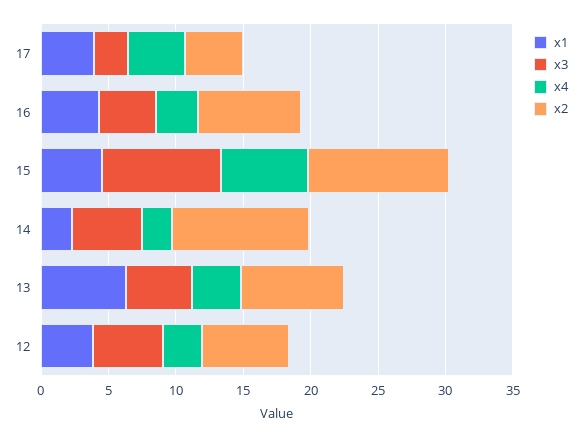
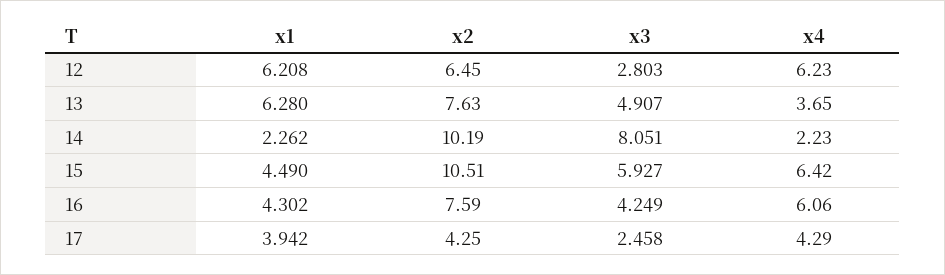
  {
    "x1": {
      "17": 3.942,
      "16": 4.302,
      "15": 4.49,
      "14": 2.262,
      "13": 6.28,
-     "12": 4
+     "12": 6.208
    },
    "x3": {
      "17": 2.458,
      "16": 4.249,
-     "15": 9,
+     "15": 5.927,
-     "14": 5,
+     "14": 8.051,
      "13": 4.907,
-     "12": 5
+     "12": 2.803
    },
    "x4": {
      "17": 4.29,
-     "16": 3,
+     "16": 6.06,
      "15": 6.42,
      "14": 2.23,
      "13": 3.65,
-     "12": 3
+     "12": 6.23
    },
    "x2": {
      "17": 4.25,
      "16": 7.59,
      "15": 10.51,
      "14": 10.19,
      "13": 7.63,
      "12": 6.45
    }
  }

